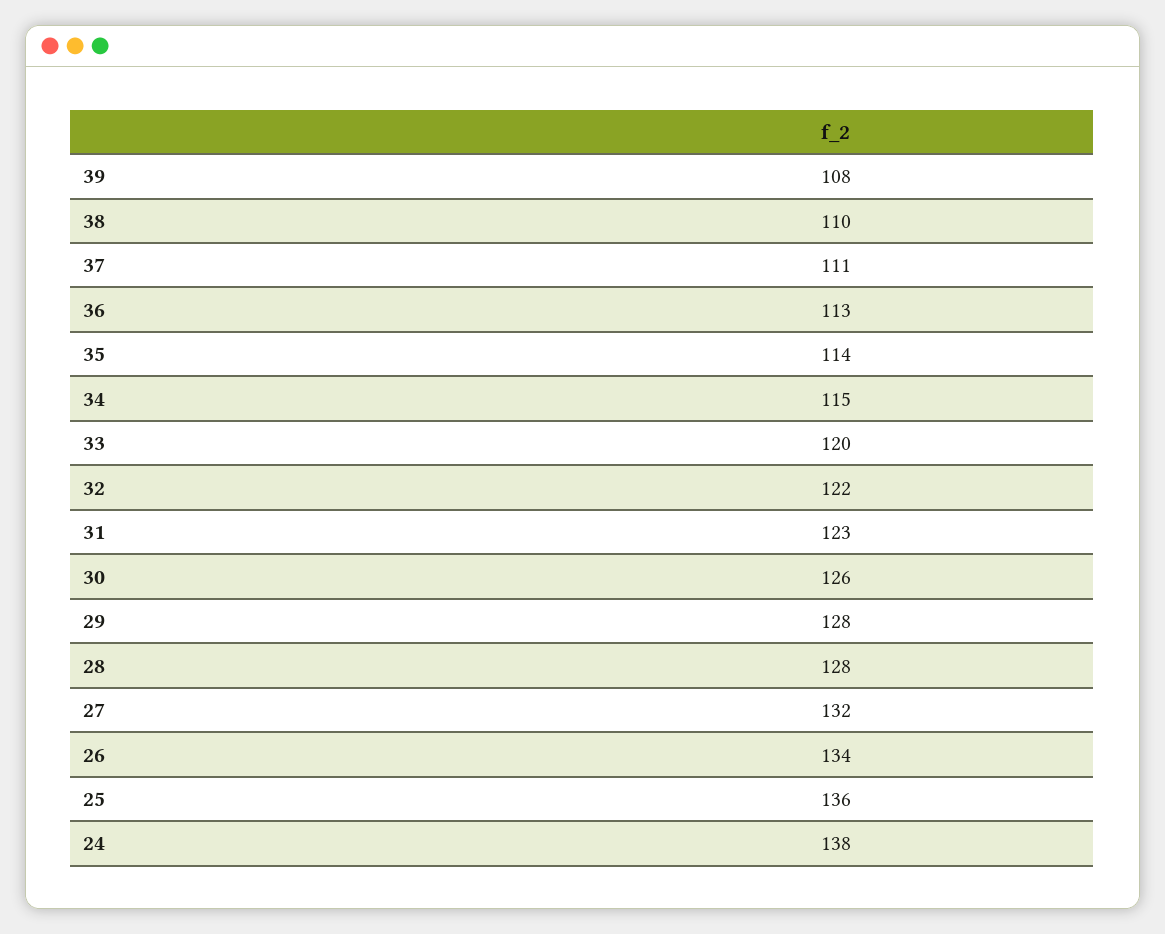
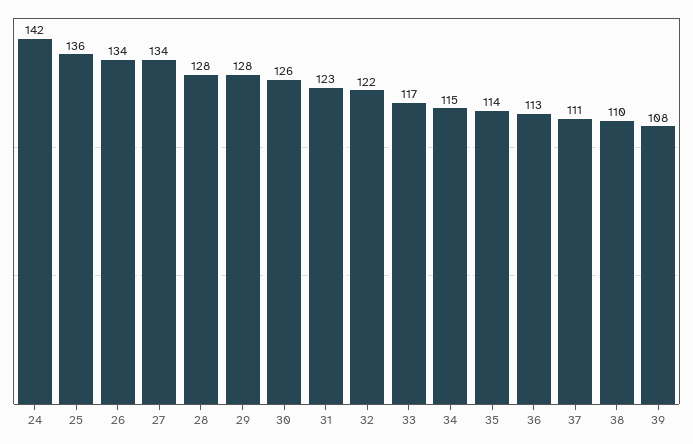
  {
    "39": 108,
    "38": 110,
    "37": 111,
    "36": 113,
    "35": 114,
    "34": 115,
-   "33": 120,
+   "33": 117,
    "32": 122,
    "31": 123,
    "30": 126,
    "29": 128,
    "28": 128,
-   "27": 132,
+   "27": 134,
    "26": 134,
    "25": 136,
-   "24": 138
+   "24": 142
  }

